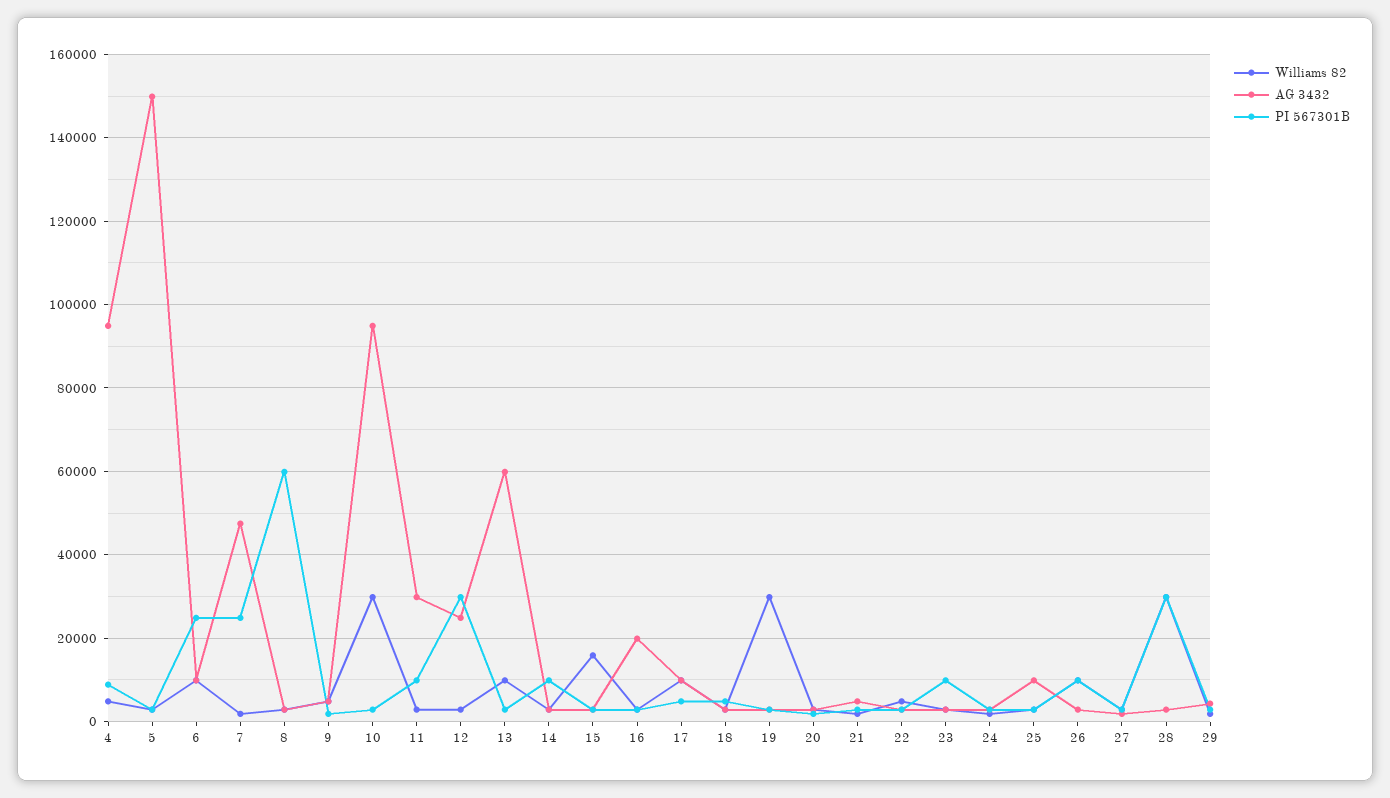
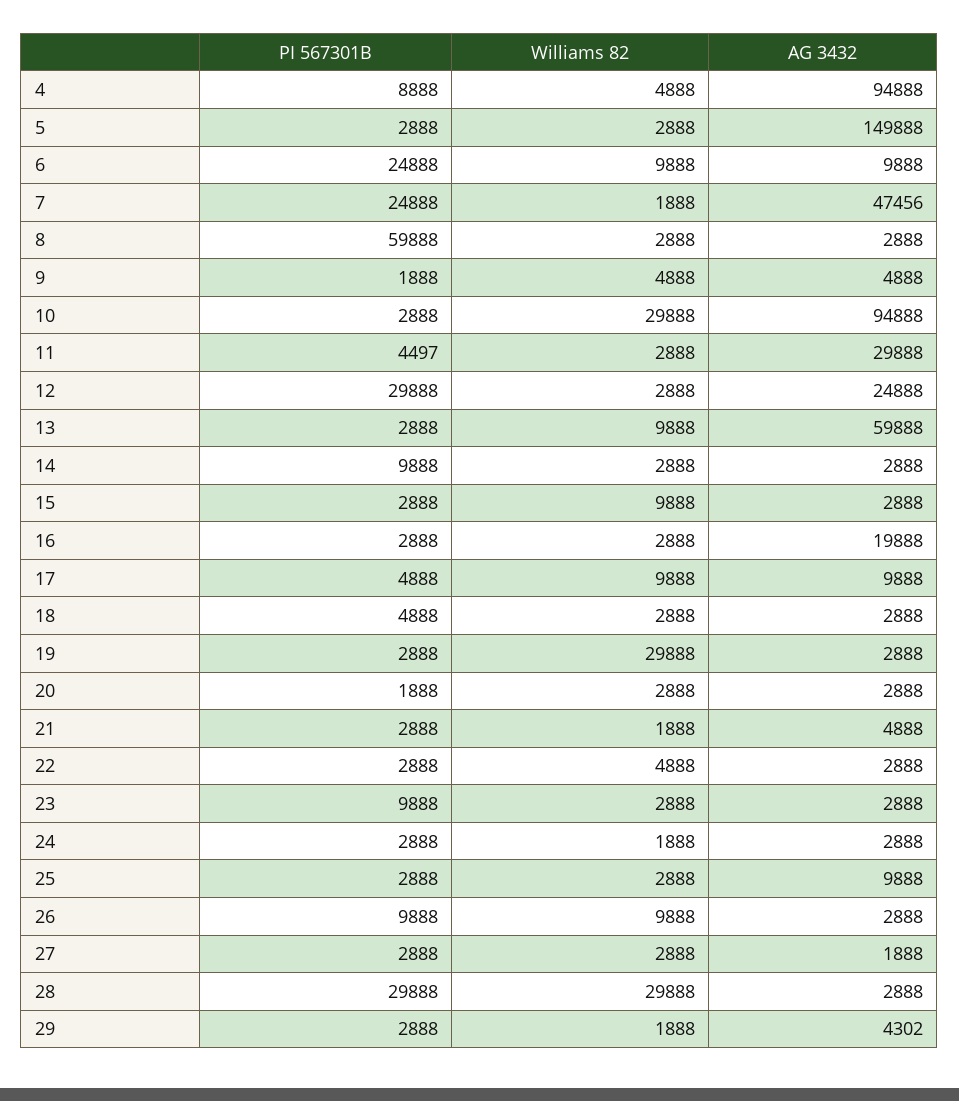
  {
    "Williams 82": {
      "4": 4888,
      "5": 2888,
      "6": 9888,
      "7": 1888,
      "8": 2888,
      "9": 4888,
      "10": 29888,
      "11": 2888,
      "12": 2888,
      "13": 9888,
      "14": 2888,
-     "15": 16000,
+     "15": 9888,
      "16": 2888,
      "17": 9888,
      "18": 2888,
      "19": 29888,
      "20": 2888,
      "21": 1888,
      "22": 4888,
      "23": 2888,
      "24": 1888,
      "25": 2888,
      "26": 9888,
      "27": 2888,
      "28": 29888,
      "29": 1888
    },
    "AG 3432": {
      "4": 94888,
      "5": 149888,
      "6": 9888,
      "7": 47456,
      "8": 2888,
      "9": 4888,
      "10": 94888,
      "11": 29888,
      "12": 24888,
      "13": 59888,
      "14": 2888,
      "15": 2888,
      "16": 19888,
      "17": 9888,
      "18": 2888,
      "19": 2888,
      "20": 2888,
      "21": 4888,
      "22": 2888,
      "23": 2888,
      "24": 2888,
      "25": 9888,
      "26": 2888,
      "27": 1888,
      "28": 2888,
      "29": 4302
    },
    "PI 567301B": {
      "4": 8888,
      "5": 2888,
      "6": 24888,
      "7": 24888,
      "8": 59888,
      "9": 1888,
      "10": 2888,
-     "11": 10000,
+     "11": 4497,
      "12": 29888,
      "13": 2888,
      "14": 9888,
      "15": 2888,
      "16": 2888,
      "17": 4888,
      "18": 4888,
      "19": 2888,
      "20": 1888,
      "21": 2888,
      "22": 2888,
      "23": 9888,
      "24": 2888,
      "25": 2888,
      "26": 9888,
      "27": 2888,
      "28": 29888,
      "29": 2888
    }
  }

